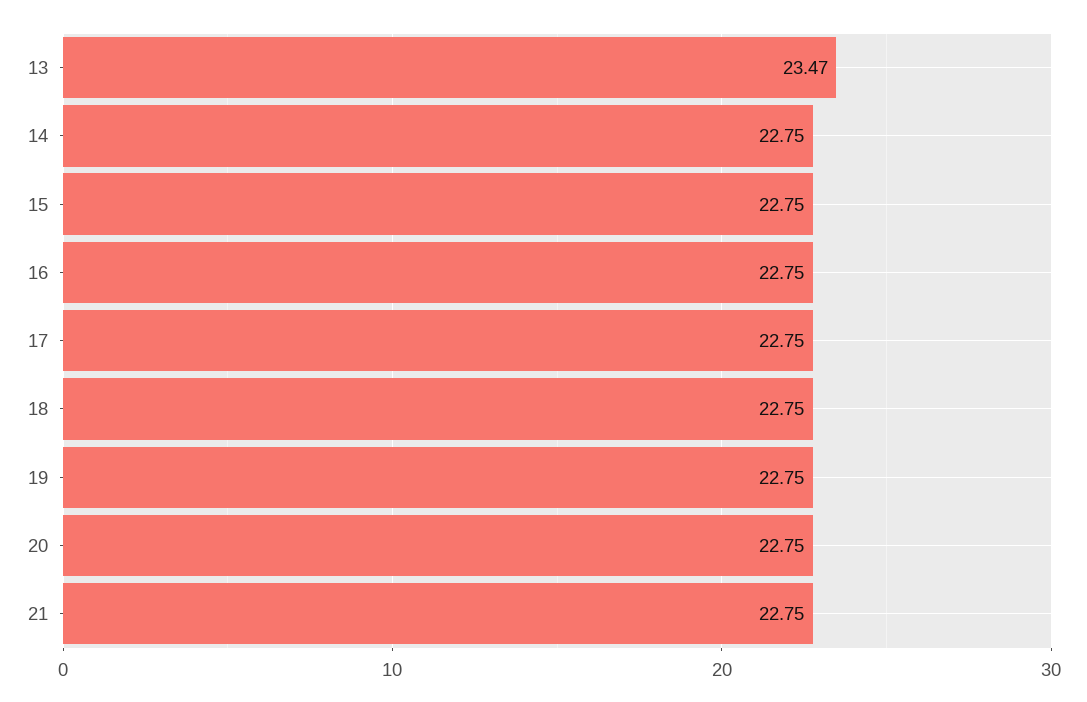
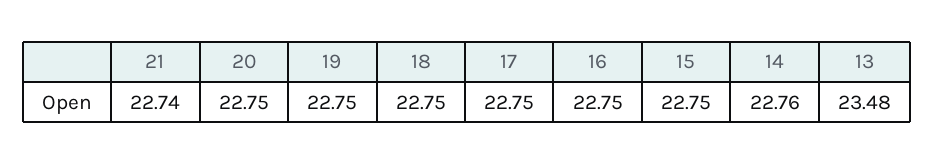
  {
-   "13": 23.47,
+   "13": 23.48,
-   "14": 22.75,
+   "14": 22.76,
    "15": 22.75,
    "16": 22.75,
    "17": 22.75,
    "18": 22.75,
    "19": 22.75,
    "20": 22.75,
-   "21": 22.75
+   "21": 22.74
  }

